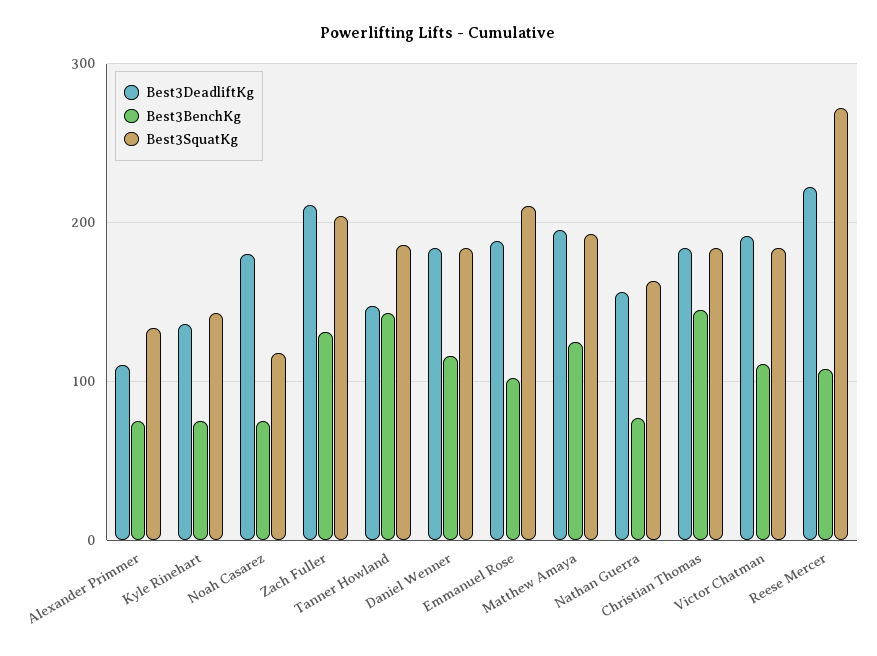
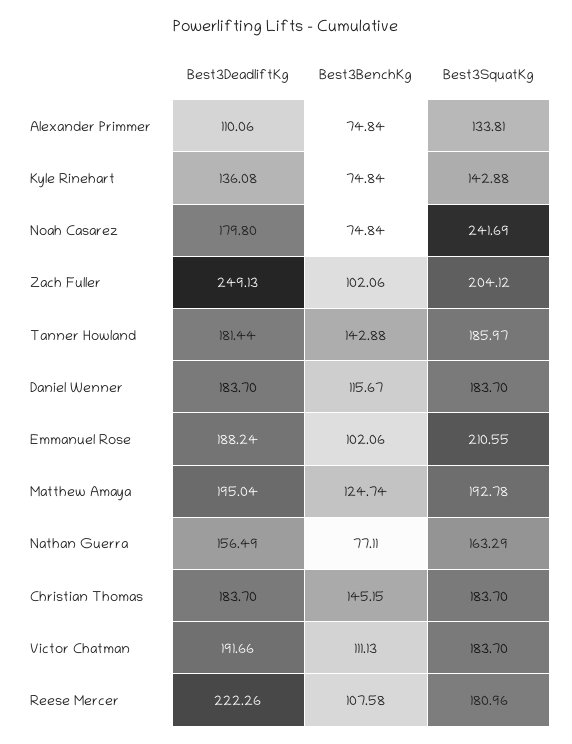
  {
    "Best3DeadliftKg": {
      "Alexander Primmer": 110.06,
      "Kyle Rinehart": 136.08,
      "Noah Casarez": 179.8,
-     "Zach Fuller": 210,
+     "Zach Fuller": 249.13,
-     "Tanner Howland": 150,
+     "Tanner Howland": 181.44,
      "Daniel Wenner": 183.7,
      "Emmanuel Rose": 188.24,
      "Matthew Amaya": 195.04,
      "Nathan Guerra": 156.49,
      "Christian Thomas": 183.7,
      "Victor Chatman": 191.66,
      "Reese Mercer": 222.26
    },
    "Best3BenchKg": {
      "Alexander Primmer": 74.84,
      "Kyle Rinehart": 74.84,
      "Noah Casarez": 74.84,
-     "Zach Fuller": 130,
+     "Zach Fuller": 102.06,
      "Tanner Howland": 142.88,
      "Daniel Wenner": 115.67,
      "Emmanuel Rose": 102.06,
      "Matthew Amaya": 124.74,
      "Nathan Guerra": 77.11,
      "Christian Thomas": 145.15,
      "Victor Chatman": 111.13,
      "Reese Mercer": 107.58
    },
    "Best3SquatKg": {
      "Alexander Primmer": 133.81,
      "Kyle Rinehart": 142.88,
-     "Noah Casarez": 120,
+     "Noah Casarez": 241.69,
      "Zach Fuller": 204.12,
      "Tanner Howland": 185.97,
      "Daniel Wenner": 183.7,
      "Emmanuel Rose": 210.55,
      "Matthew Amaya": 192.78,
      "Nathan Guerra": 163.29,
      "Christian Thomas": 183.7,
      "Victor Chatman": 183.7,
-     "Reese Mercer": 270
+     "Reese Mercer": 180.96
    }
  }

